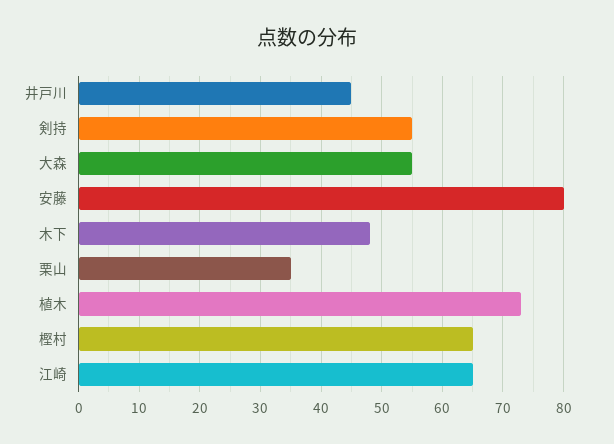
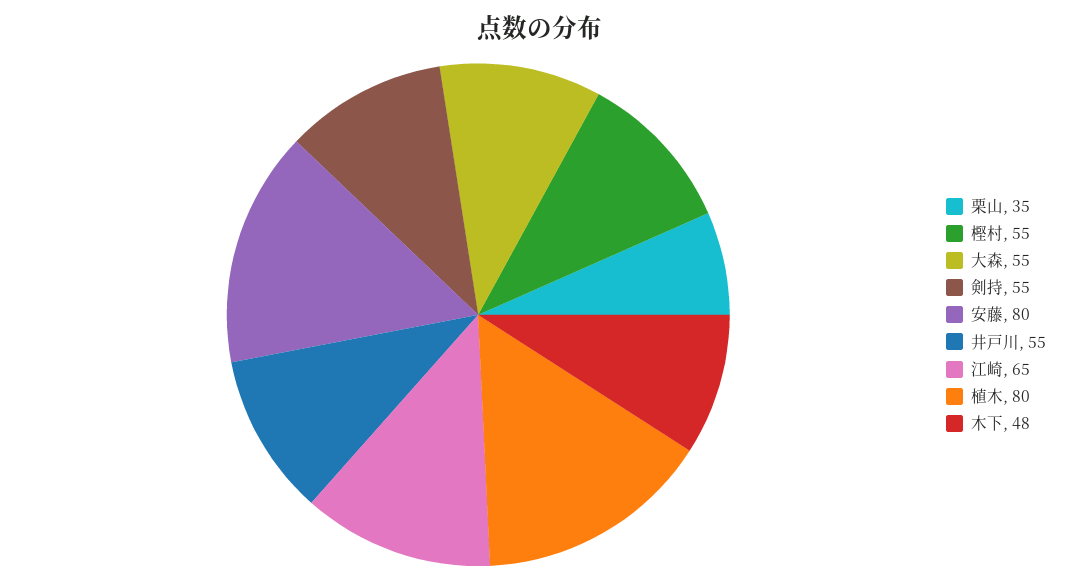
  {
-   "井戸川": 45,
+   "井戸川": 55,
    "剣持": 55,
    "大森": 55,
    "安藤": 80,
    "木下": 48,
    "栗山": 35,
-   "植木": 73,
+   "植木": 80,
-   "樫村": 65,
+   "樫村": 55,
    "江崎": 65
  }

